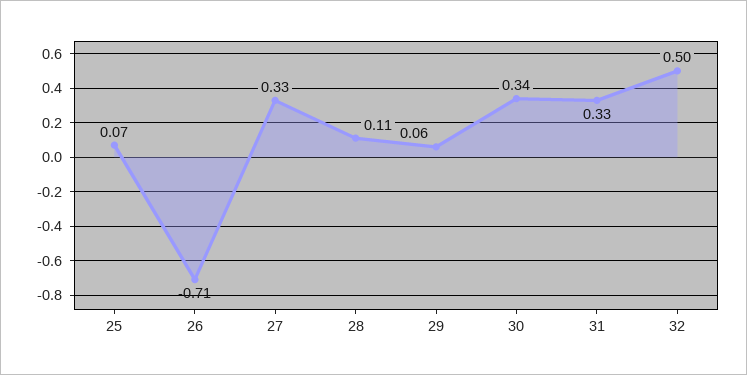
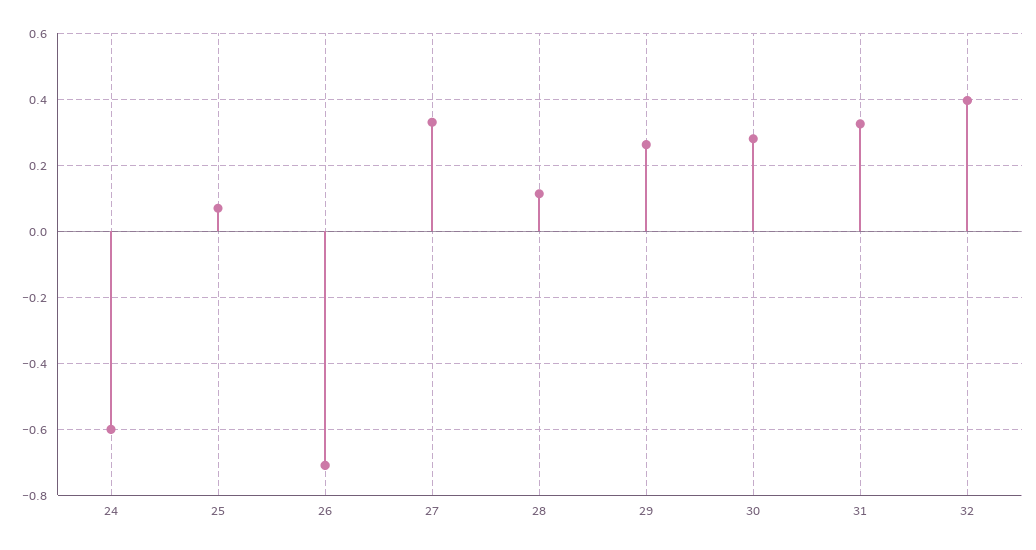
  {
    "25": 0.07,
    "26": -0.71,
    "27": 0.33,
    "28": 0.11,
-   "29": 0.06,
+   "29": 0.26,
-   "30": 0.34,
+   "30": 0.28,
    "31": 0.33,
-   "32": 0.5
+   "32": 0.4,
+   "24": -0.6
  }

